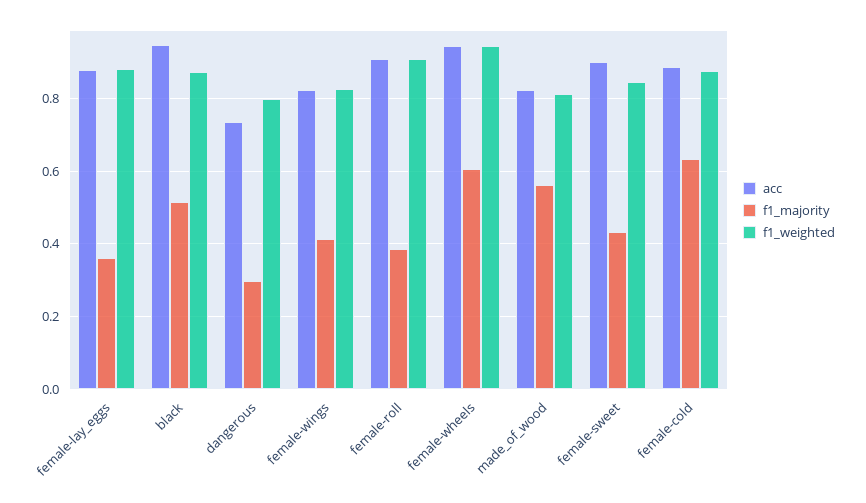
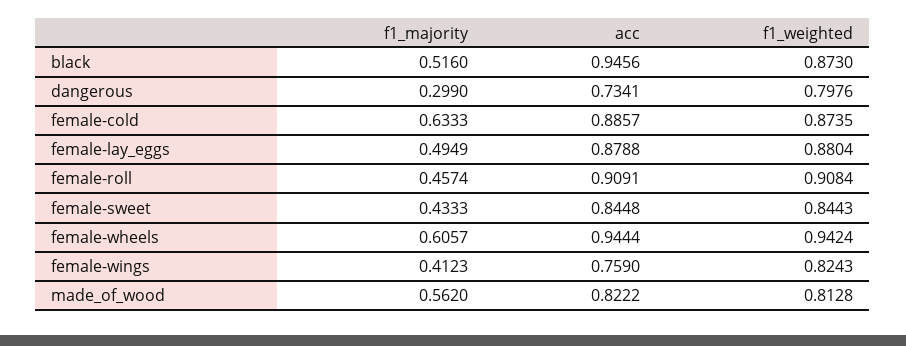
  {
    "acc": {
      "female-lay_eggs": 0.8788,
      "black": 0.9456,
      "dangerous": 0.7341,
-     "female-wings": 0.82,
+     "female-wings": 0.759,
      "female-roll": 0.9091,
      "female-wheels": 0.9444,
      "made_of_wood": 0.8222,
-     "female-sweet": 0.9,
+     "female-sweet": 0.8448,
      "female-cold": 0.8857
    },
    "f1_majority": {
-     "female-lay_eggs": 0.36,
+     "female-lay_eggs": 0.4949,
      "black": 0.516,
      "dangerous": 0.299,
      "female-wings": 0.4123,
-     "female-roll": 0.38,
+     "female-roll": 0.4574,
      "female-wheels": 0.6057,
      "made_of_wood": 0.562,
      "female-sweet": 0.4333,
      "female-cold": 0.6333
    },
    "f1_weighted": {
      "female-lay_eggs": 0.8804,
      "black": 0.873,
      "dangerous": 0.7976,
      "female-wings": 0.8243,
      "female-roll": 0.9084,
      "female-wheels": 0.9424,
      "made_of_wood": 0.8128,
      "female-sweet": 0.8443,
      "female-cold": 0.8735
    }
  }

